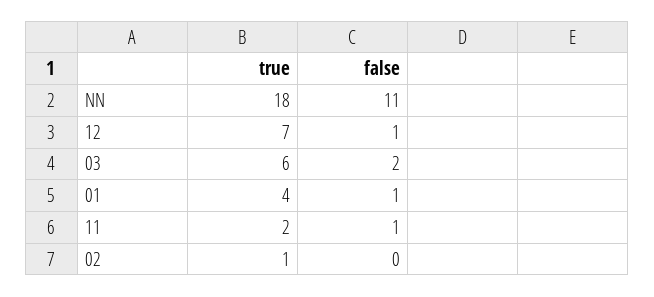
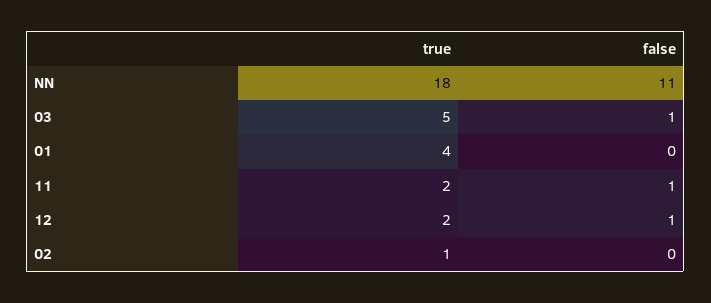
  {
    "true": {
      "NN": 18,
-     "12": 7,
+     "12": 2,
-     "03": 6,
+     "03": 5,
      "01": 4,
      "11": 2,
      "02": 1
    },
    "false": {
      "NN": 11,
      "12": 1,
-     "03": 2,
+     "03": 1,
-     "01": 1,
+     "01": 0,
      "11": 1,
      "02": 0
    }
  }

